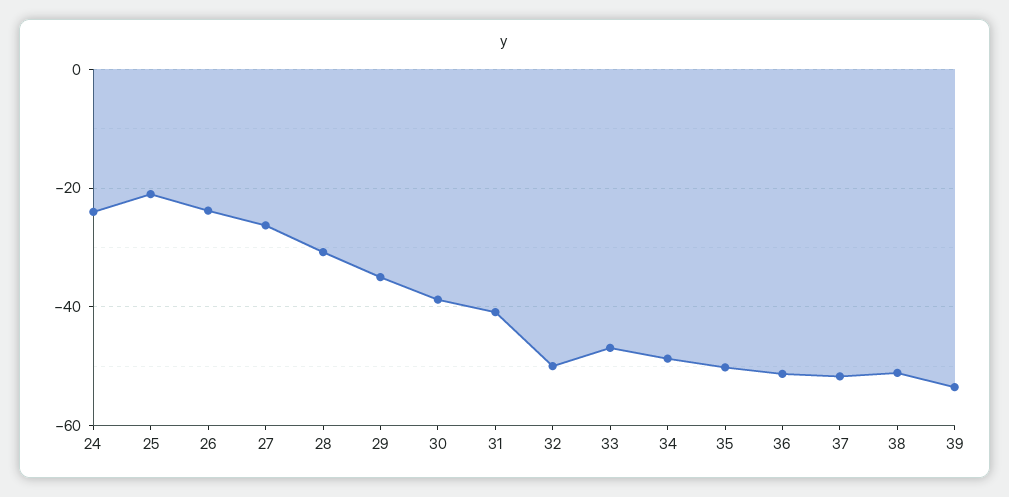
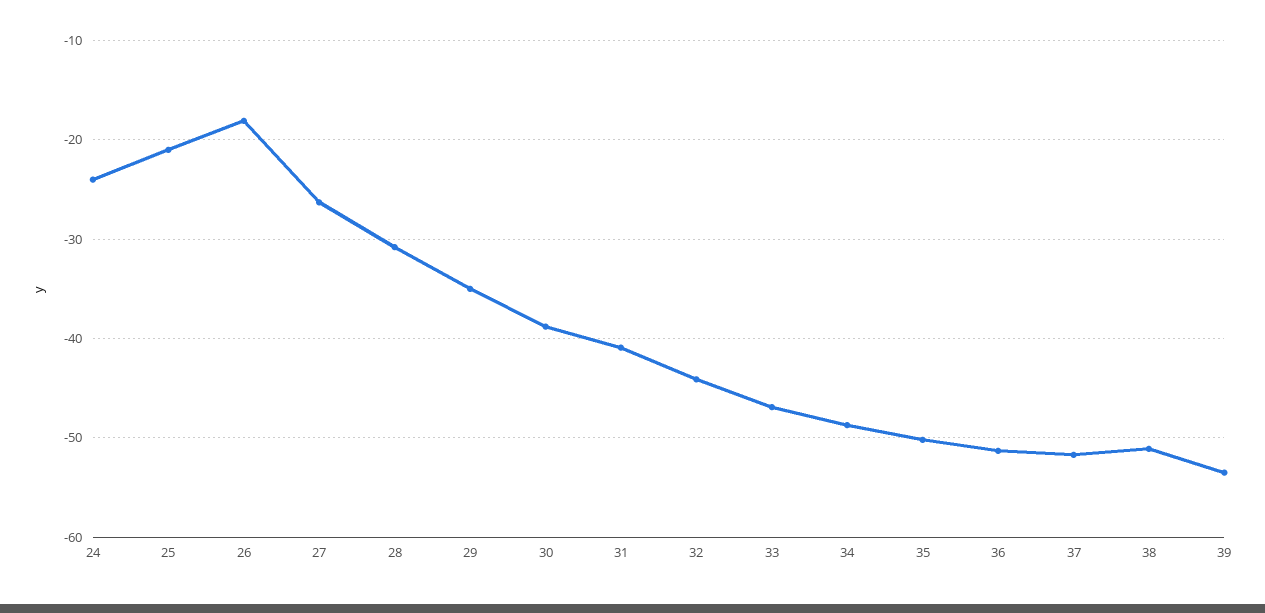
  {
    "24": -24,
    "25": -21,
-   "26": -24,
+   "26": -18,
    "27": -26,
    "28": -31,
    "29": -35,
    "30": -39,
    "31": -41,
-   "32": -50,
+   "32": -44,
    "33": -47,
    "34": -49,
    "35": -50,
    "36": -51,
    "37": -52,
    "38": -51,
    "39": -54
  }

